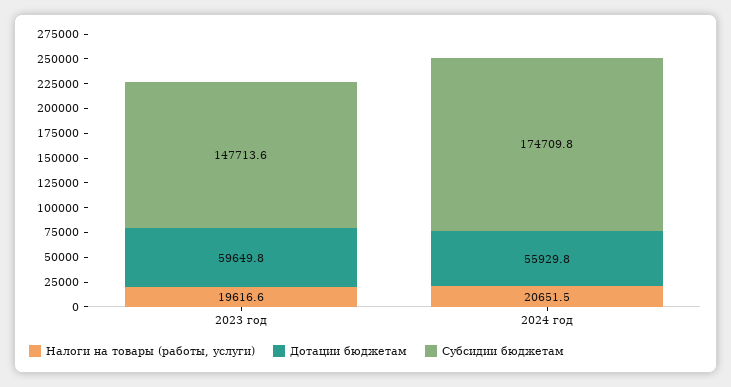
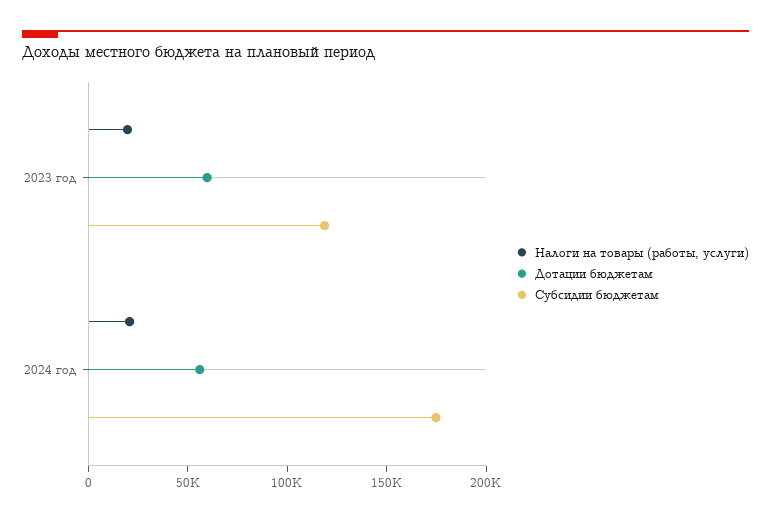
  {
    "Налоги на товары (работы, услуги)": {
      "2023 год": 19616.6,
      "2024 год": 20651.5
    },
    "Дотации бюджетам": {
      "2023 год": 59649.8,
      "2024 год": 55929.8
    },
    "Субсидии бюджетам": {
-     "2023 год": 147713.6,
+     "2023 год": 120000,
      "2024 год": 174709.8
    }
  }

